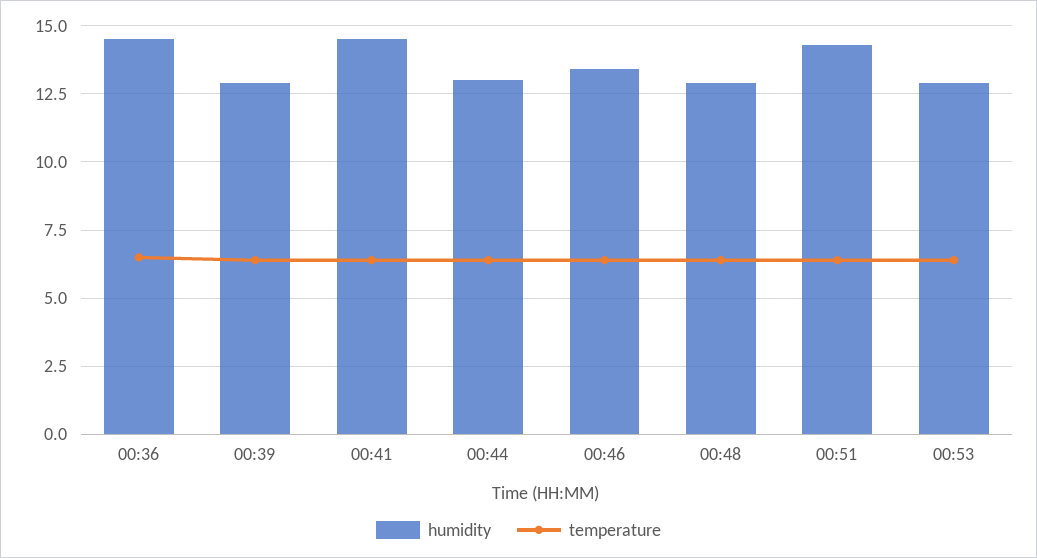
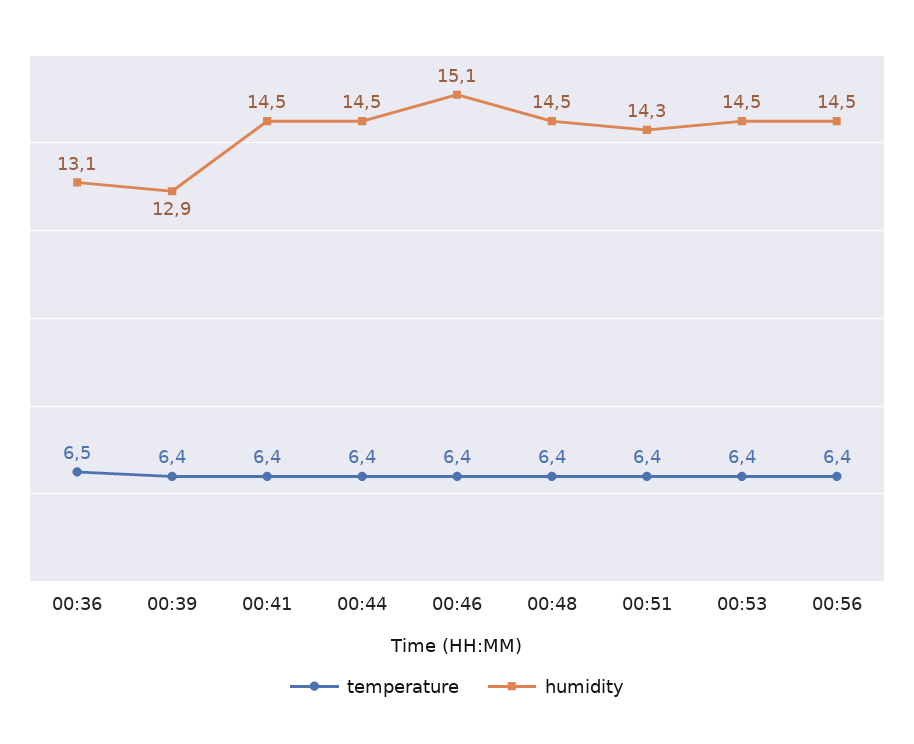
  {
    "humidity": {
-     "00:36": 14.5,
+     "00:36": 13.1,
      "00:39": 12.9,
      "00:41": 14.5,
-     "00:44": 13,
+     "00:44": 14.5,
-     "00:46": 13.5,
+     "00:46": 15.1,
-     "00:48": 13,
+     "00:48": 14.5,
      "00:51": 14.3,
-     "00:53": 13
+     "00:53": 14.5,
+     "00:56": 14.5
    },
    "temperature": {
      "00:36": 6.5,
      "00:39": 6.4,
      "00:41": 6.4,
      "00:44": 6.4,
      "00:46": 6.4,
      "00:48": 6.4,
      "00:51": 6.4,
-     "00:53": 6.4
+     "00:53": 6.4,
+     "00:56": 6.4
    }
  }

